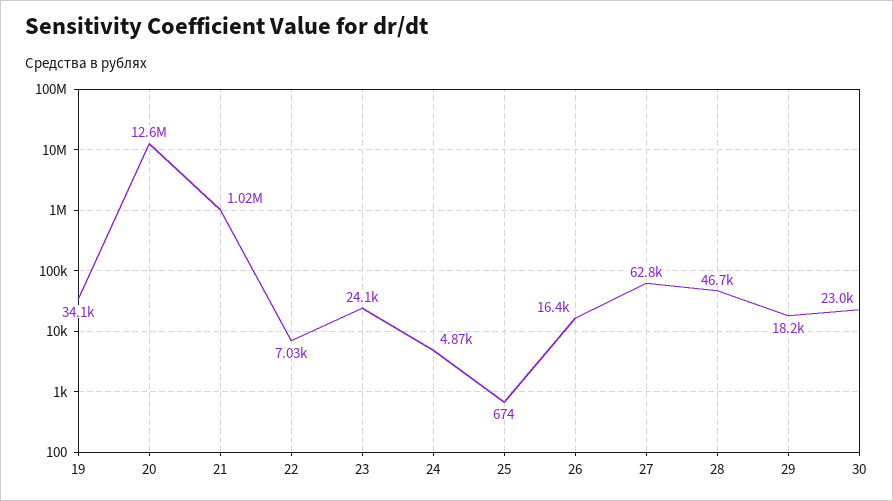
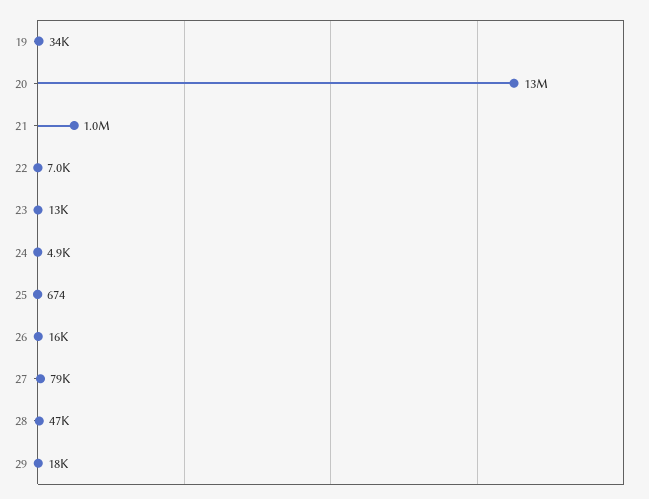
  {
    "19": 34100,
    "20": 12600000,
    "21": 1020000,
    "22": 7030,
-   "23": 24100,
+   "23": 13000,
    "24": 4870,
    "25": 674,
    "26": 16400,
-   "27": 62800,
+   "27": 79000,
    "28": 46700,
-   "29": 18200,
+   "29": 18200
-   "30": 23000
  }

